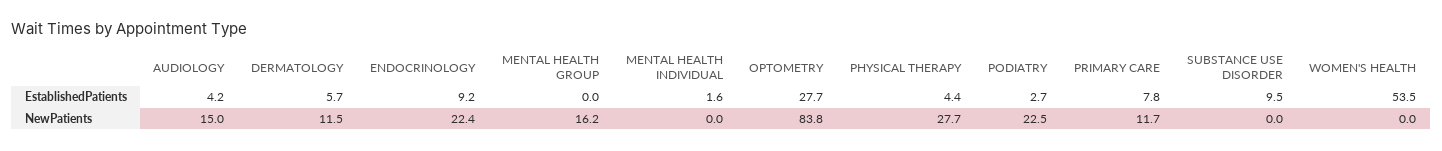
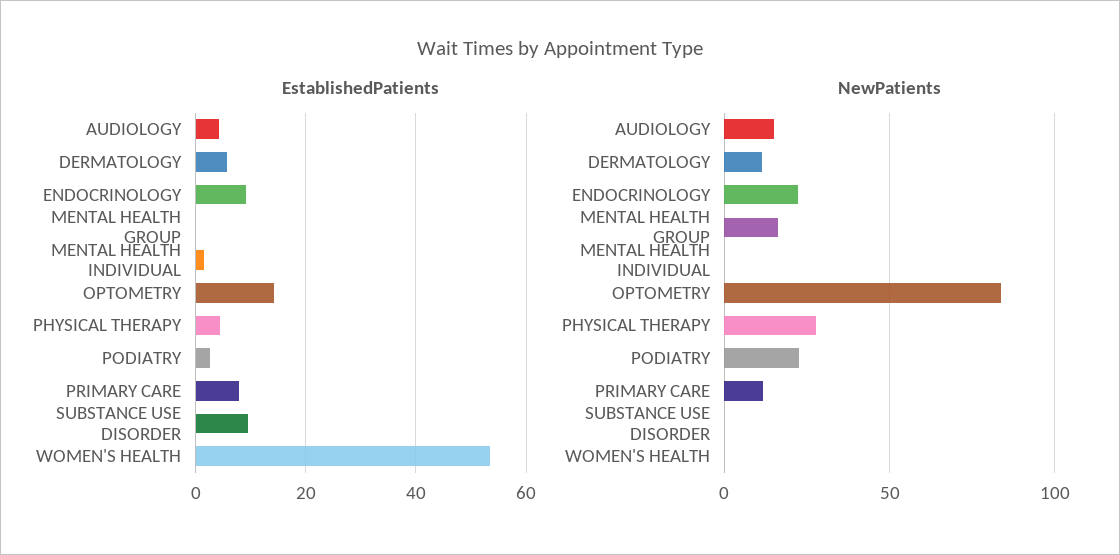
  {
    "EstablishedPatients": {
      "AUDIOLOGY": 4.2,
      "DERMATOLOGY": 5.7,
      "ENDOCRINOLOGY": 9.2,
      "MENTAL HEALTH GROUP": 0,
      "MENTAL HEALTH INDIVIDUAL": 1.6,
-     "OPTOMETRY": 27.7,
+     "OPTOMETRY": 14,
      "PHYSICAL THERAPY": 4.4,
      "PODIATRY": 2.7,
      "PRIMARY CARE": 7.8,
      "SUBSTANCE USE DISORDER": 9.5,
      "WOMEN'S HEALTH": 53.5
    },
    "NewPatients": {
      "AUDIOLOGY": 15,
      "DERMATOLOGY": 11.5,
      "ENDOCRINOLOGY": 22.4,
      "MENTAL HEALTH GROUP": 16.2,
      "MENTAL HEALTH INDIVIDUAL": 0,
      "OPTOMETRY": 83.8,
      "PHYSICAL THERAPY": 27.7,
      "PODIATRY": 22.5,
      "PRIMARY CARE": 11.7,
      "SUBSTANCE USE DISORDER": 0,
      "WOMEN'S HEALTH": 0
    }
  }

